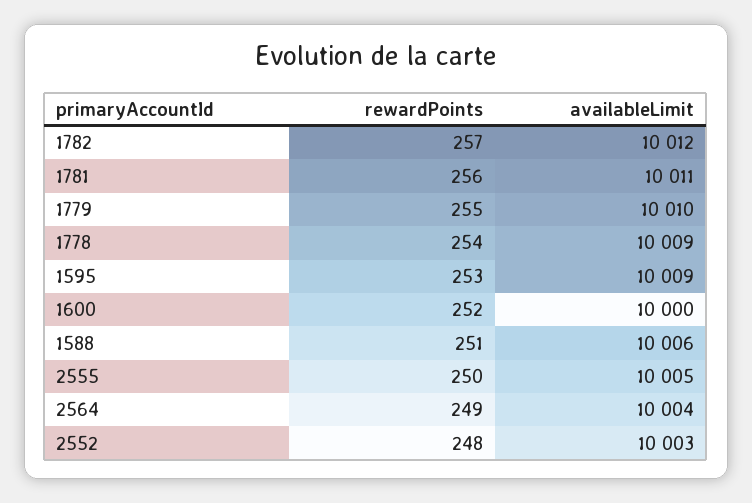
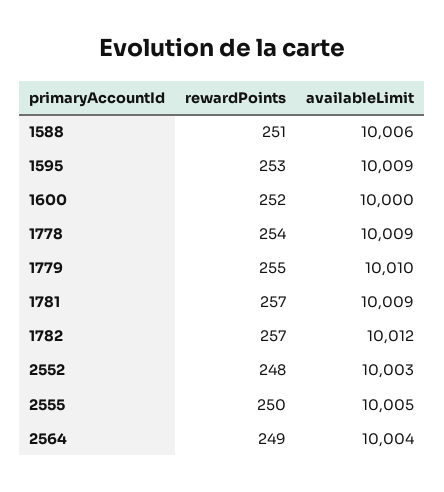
  {
    "rewardPoints": {
      "1782": 257,
-     "1781": 256,
+     "1781": 257,
      "1779": 255,
      "1778": 254,
      "1595": 253,
      "1600": 252,
      "1588": 251,
      "2555": 250,
      "2564": 249,
      "2552": 248
    },
    "availableLimit": {
      "1782": 10012,
-     "1781": 10011,
+     "1781": 10009,
      "1779": 10010,
      "1778": 10009,
      "1595": 10009,
      "1600": 10000,
      "1588": 10006,
      "2555": 10005,
      "2564": 10004,
      "2552": 10003
    }
  }

